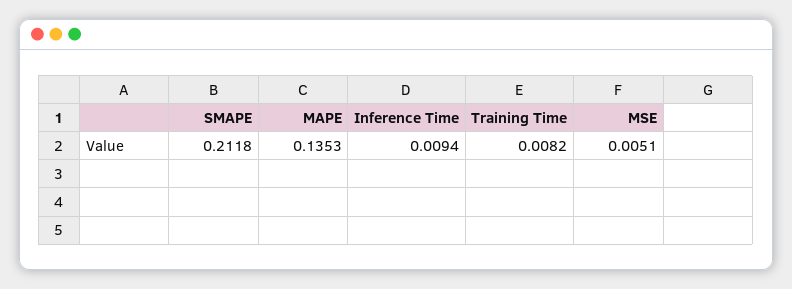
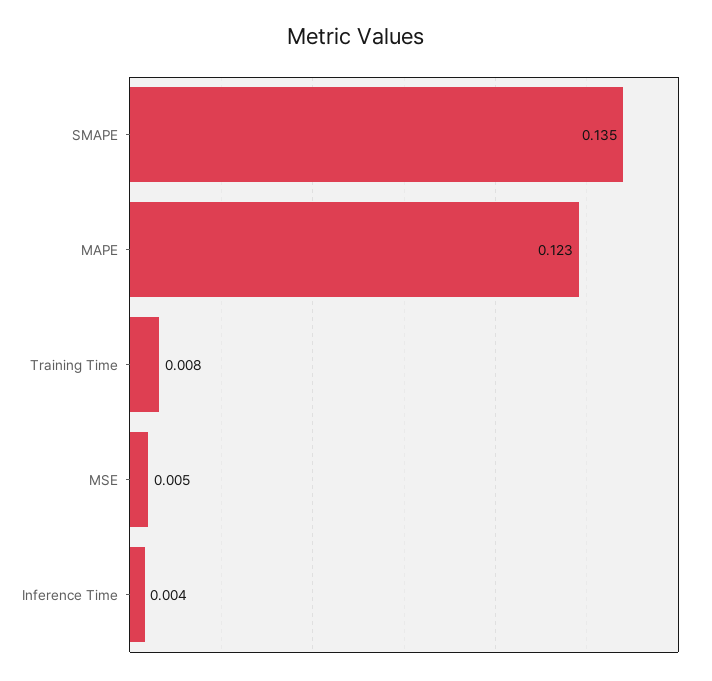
  {
-   "SMAPE": 0.2118,
+   "SMAPE": 0.135,
-   "MAPE": 0.1353,
+   "MAPE": 0.123,
-   "Inference Time": 0.0094,
+   "Inference Time": 0.004,
    "Training Time": 0.0082,
    "MSE": 0.0051
  }

